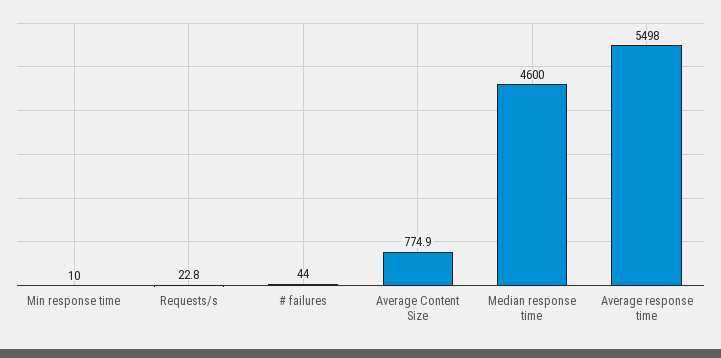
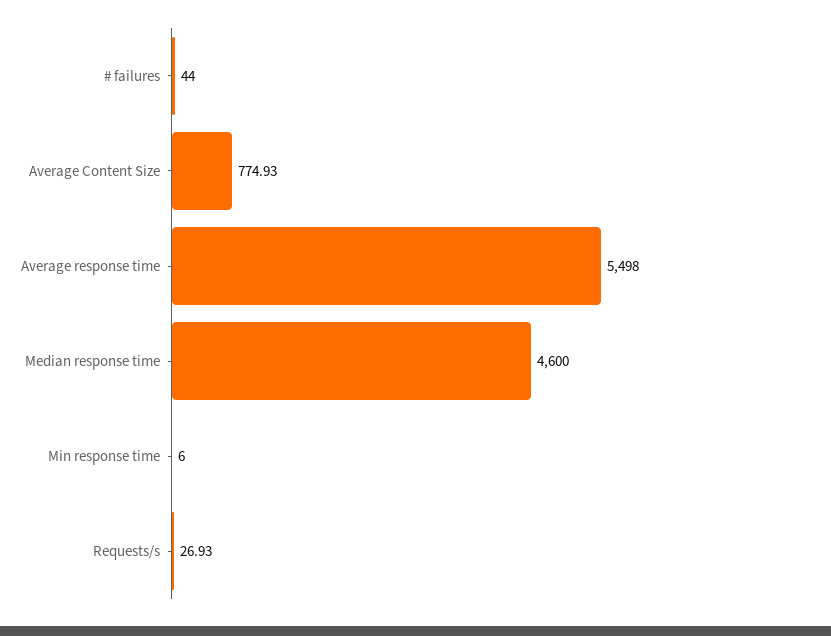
  {
-   "Min response time": 10,
+   "Min response time": 6,
-   "Requests/s": 22.8,
+   "Requests/s": 26.93,
    "# failures": 44,
    "Average Content Size": 774.93,
    "Median response time": 4600,
    "Average response time": 5498
  }

